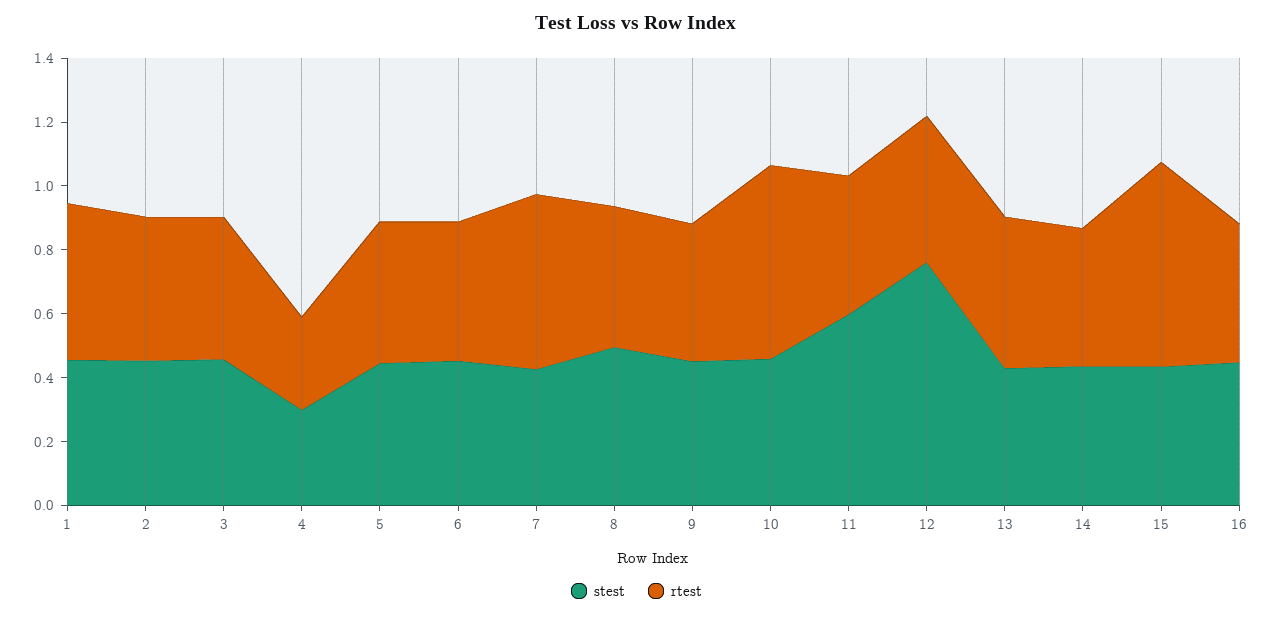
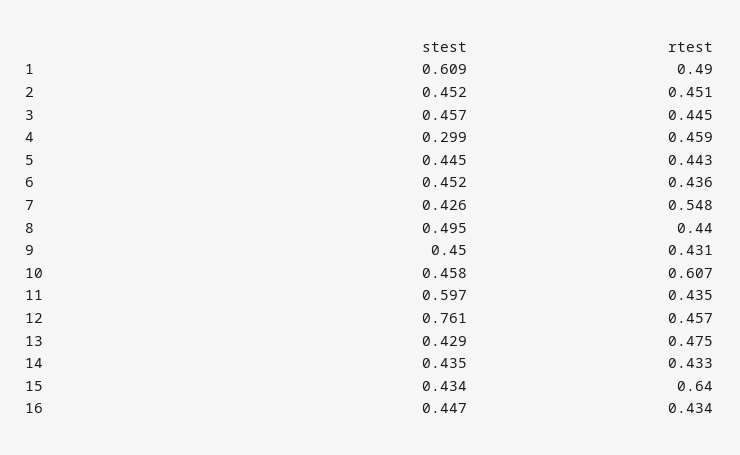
  {
    "stest": {
-     "1": 0.45,
+     "1": 0.609,
      "2": 0.452,
      "3": 0.457,
      "4": 0.299,
      "5": 0.445,
      "6": 0.452,
      "7": 0.426,
      "8": 0.495,
      "9": 0.45,
      "10": 0.458,
      "11": 0.597,
      "12": 0.761,
      "13": 0.429,
      "14": 0.435,
      "15": 0.434,
      "16": 0.447
    },
    "rtest": {
      "1": 0.49,
      "2": 0.451,
      "3": 0.445,
-     "4": 0.3,
+     "4": 0.459,
      "5": 0.443,
      "6": 0.436,
      "7": 0.548,
      "8": 0.44,
      "9": 0.431,
      "10": 0.607,
      "11": 0.435,
      "12": 0.457,
      "13": 0.475,
      "14": 0.433,
      "15": 0.64,
      "16": 0.434
    }
  }

